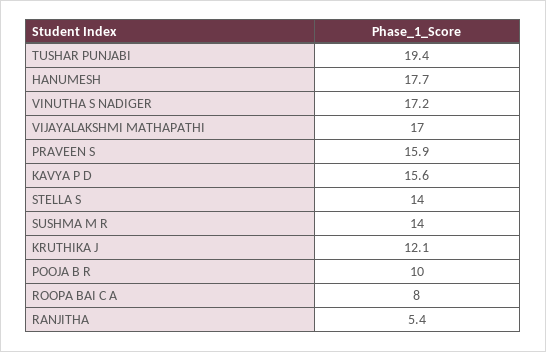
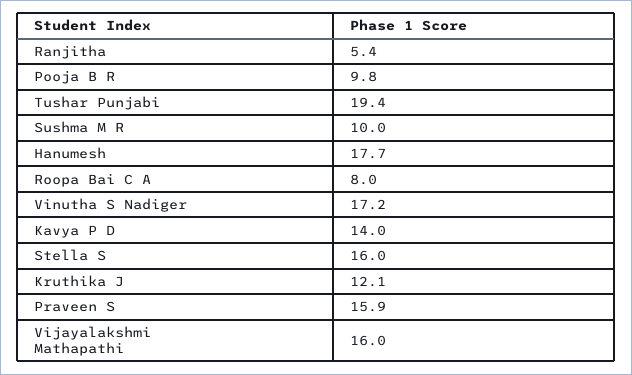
  {
    "TUSHAR PUNJABI": 19.4,
    "HANUMESH": 17.7,
    "VINUTHA S NADIGER": 17.2,
-   "VIJAYALAKSHMI MATHAPATHI": 17,
+   "VIJAYALAKSHMI MATHAPATHI": 16,
    "PRAVEEN S": 15.9,
-   "KAVYA P D": 15.6,
+   "KAVYA P D": 14,
-   "STELLA S": 14,
+   "STELLA S": 16,
-   "SUSHMA M R": 14,
+   "SUSHMA M R": 10,
    "KRUTHIKA J": 12.1,
-   "POOJA B R": 10,
+   "POOJA B R": 9.8,
    "ROOPA BAI C A": 8,
    "RANJITHA": 5.4
  }

